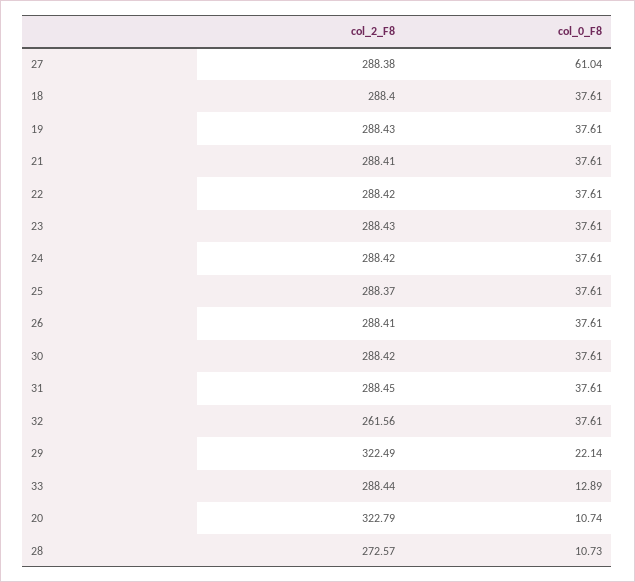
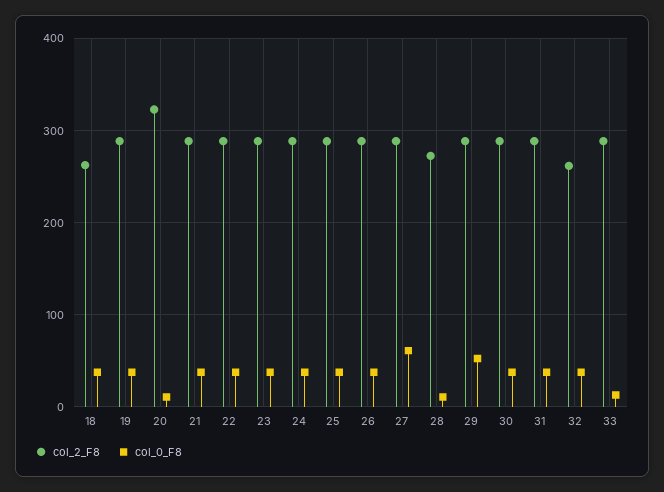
  {
    "col_2_F8": {
      "27": 288.38,
-     "18": 288.4,
+     "18": 260,
      "19": 288.43,
      "21": 288.41,
      "22": 288.42,
      "23": 288.43,
      "24": 288.42,
      "25": 288.37,
      "26": 288.41,
      "30": 288.42,
      "31": 288.45,
      "32": 261.56,
-     "29": 322.49,
+     "29": 290,
      "33": 288.44,
      "20": 322.79,
      "28": 272.57
    },
    "col_0_F8": {
      "27": 61.04,
      "18": 37.61,
      "19": 37.61,
      "21": 37.61,
      "22": 37.61,
      "23": 37.61,
      "24": 37.61,
      "25": 37.61,
      "26": 37.61,
      "30": 37.61,
      "31": 37.61,
      "32": 37.61,
-     "29": 22.14,
+     "29": 50,
      "33": 12.89,
      "20": 10.74,
      "28": 10.73
    }
  }

